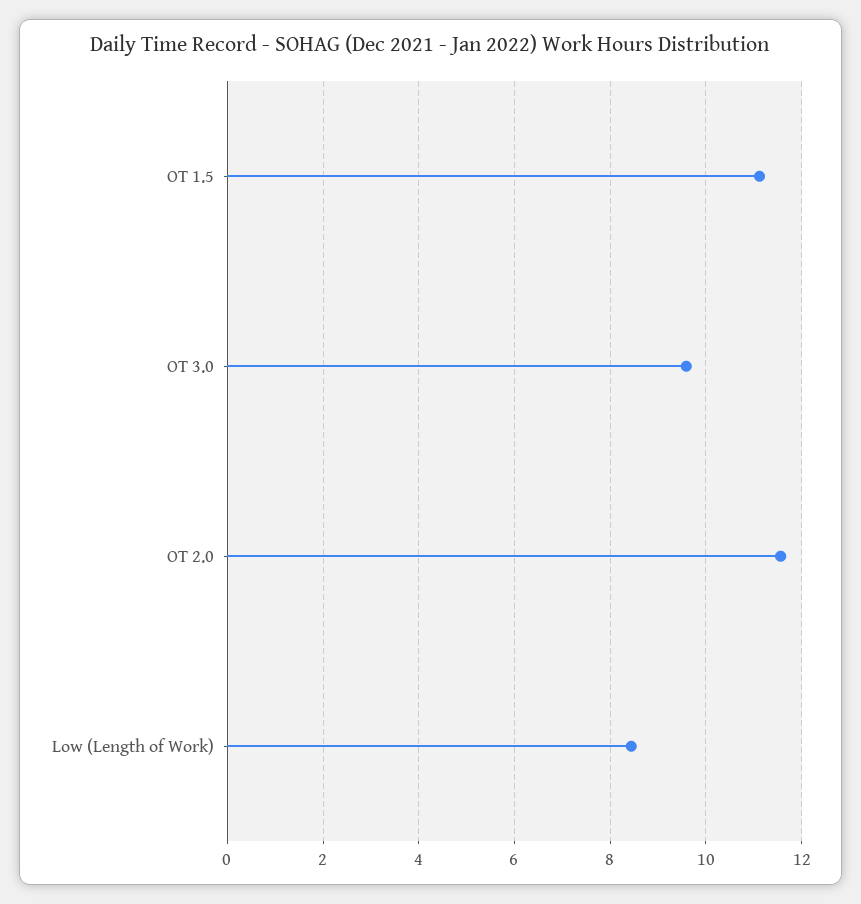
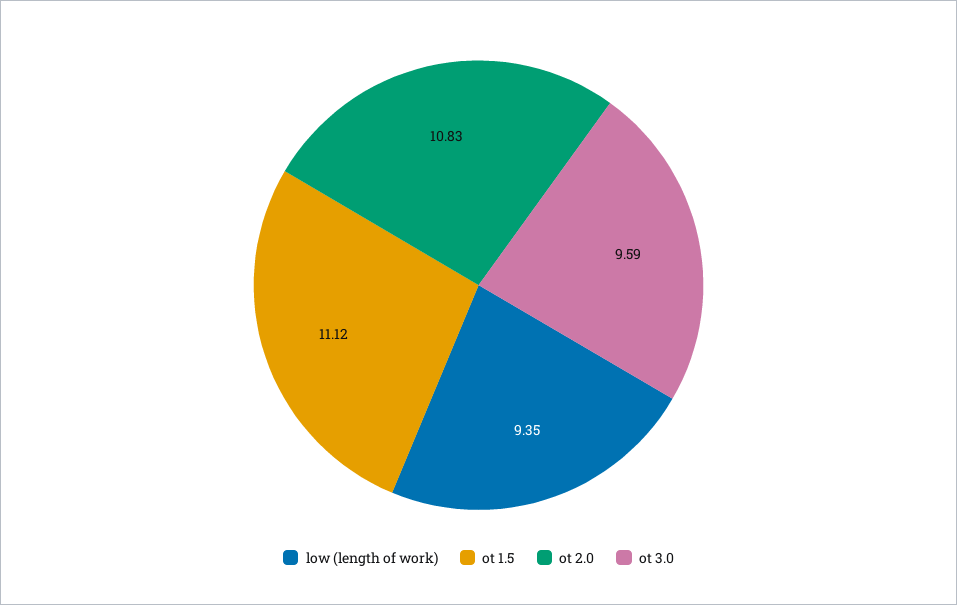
  {
    "OT 1.5": 11.12,
    "OT 3.0": 9.59,
-   "OT 2.0": 11.6,
+   "OT 2.0": 10.83,
-   "Low (Length of Work)": 8.4
+   "Low (Length of Work)": 9.35
  }

